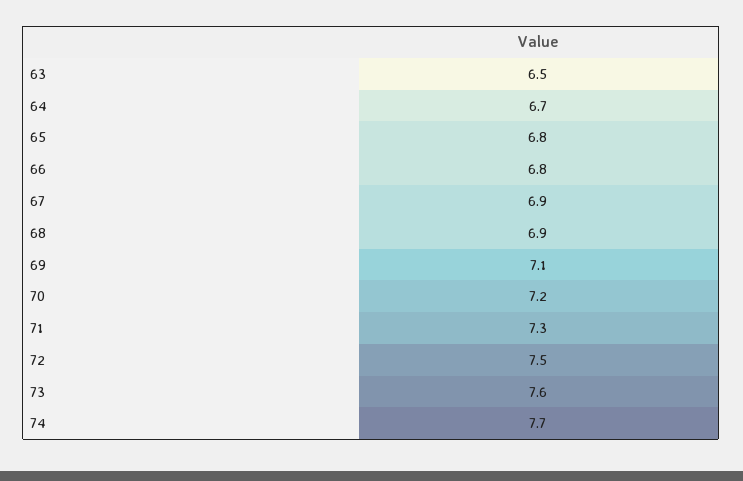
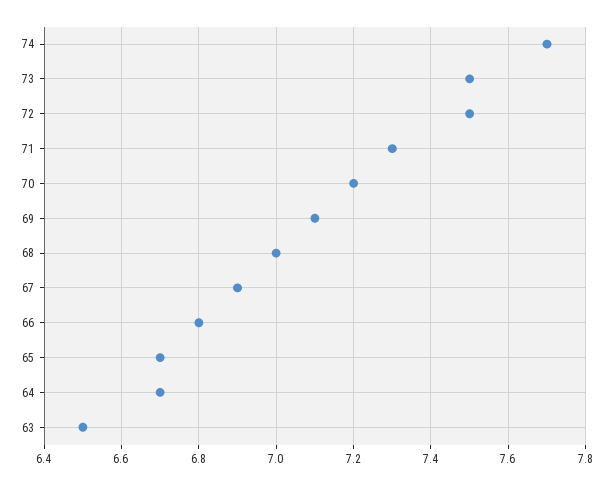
  {
    "63": 6.5,
    "64": 6.7,
-   "65": 6.8,
+   "65": 6.7,
    "66": 6.8,
    "67": 6.9,
-   "68": 6.9,
+   "68": 7,
    "69": 7.1,
    "70": 7.2,
    "71": 7.3,
    "72": 7.5,
-   "73": 7.6,
+   "73": 7.5,
    "74": 7.7
  }

